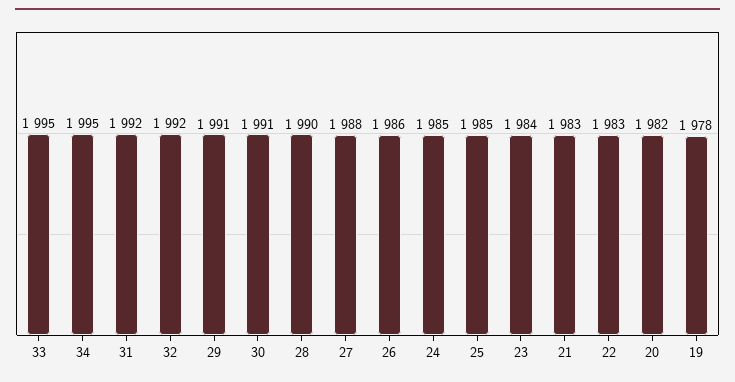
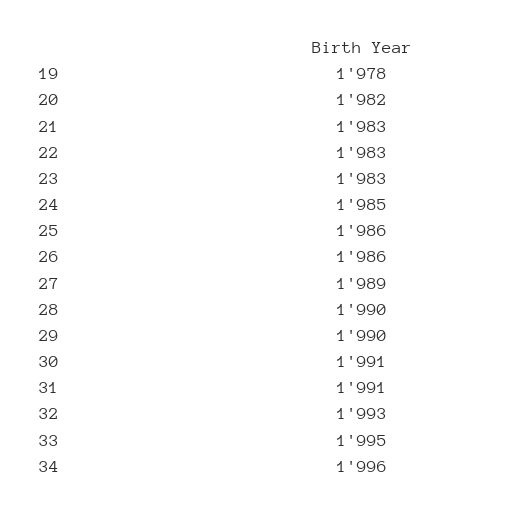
  {
    "33": 1995,
-   "34": 1995,
+   "34": 1996,
-   "31": 1992,
+   "31": 1991,
-   "32": 1992,
+   "32": 1993,
-   "29": 1991,
+   "29": 1990,
    "30": 1991,
    "28": 1990,
-   "27": 1988,
+   "27": 1989,
    "26": 1986,
    "24": 1985,
-   "25": 1985,
+   "25": 1986,
-   "23": 1984,
+   "23": 1983,
    "21": 1983,
    "22": 1983,
    "20": 1982,
    "19": 1978
  }

